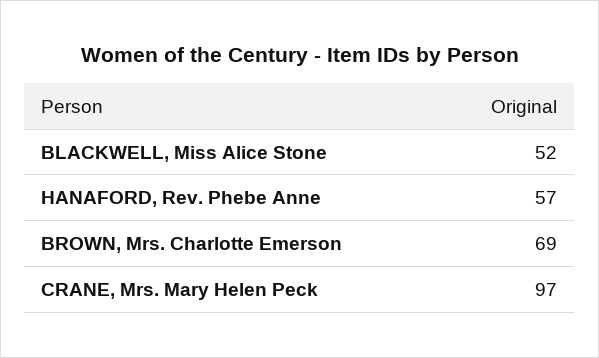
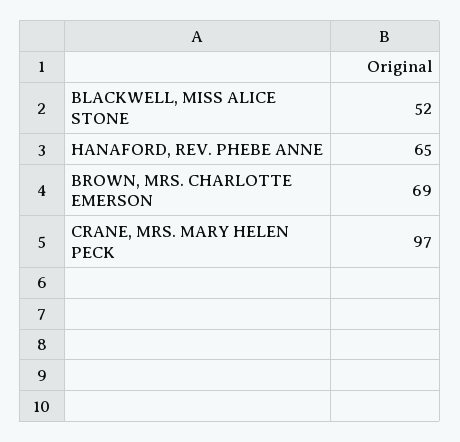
  {
    "BLACKWELL, Miss Alice Stone": 52,
-   "HANAFORD, Rev. Phebe Anne": 57,
+   "HANAFORD, Rev. Phebe Anne": 65,
    "BROWN, Mrs. Charlotte Emerson": 69,
    "CRANE, Mrs. Mary Helen Peck": 97
  }

